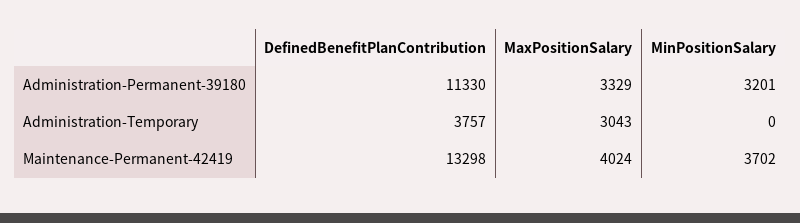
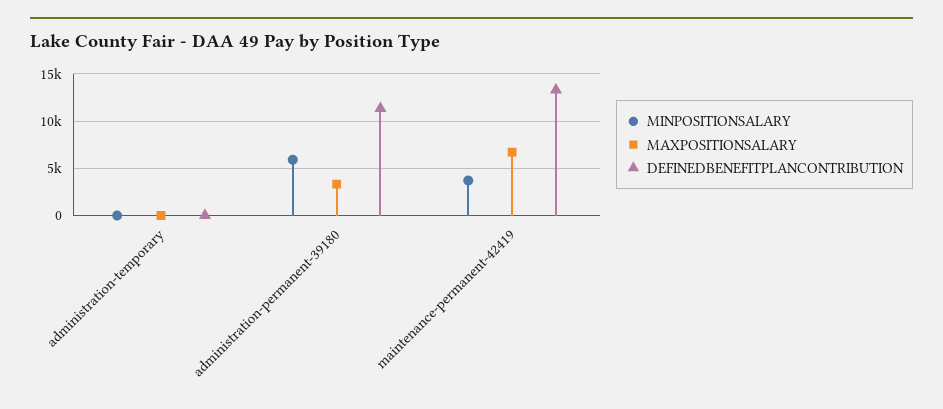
  {
    "DefinedBenefitPlanContribution": {
      "Administration-Permanent-39180": 11330,
-     "Administration-Temporary": 3757,
+     "Administration-Temporary": 0,
      "Maintenance-Permanent-42419": 13298
    },
    "MaxPositionSalary": {
      "Administration-Permanent-39180": 3329,
-     "Administration-Temporary": 3043,
+     "Administration-Temporary": 0,
-     "Maintenance-Permanent-42419": 4024
+     "Maintenance-Permanent-42419": 7000
    },
    "MinPositionSalary": {
-     "Administration-Permanent-39180": 3201,
+     "Administration-Permanent-39180": 6000,
      "Administration-Temporary": 0,
      "Maintenance-Permanent-42419": 3702
    }
  }

